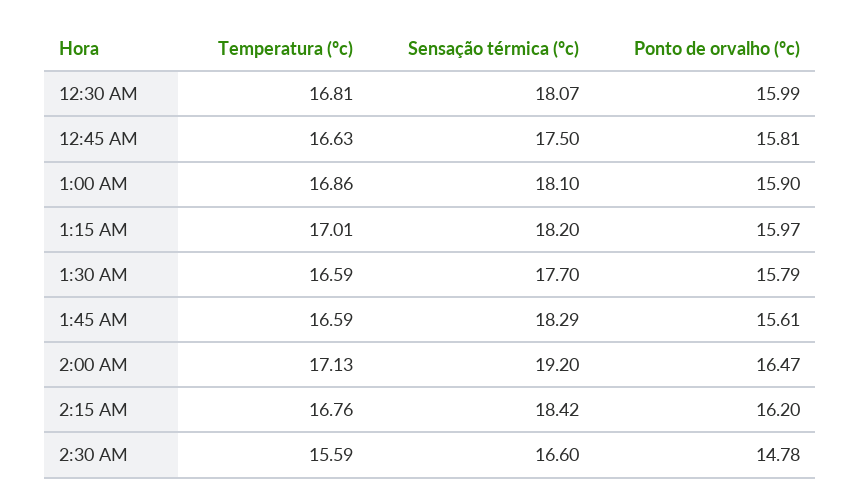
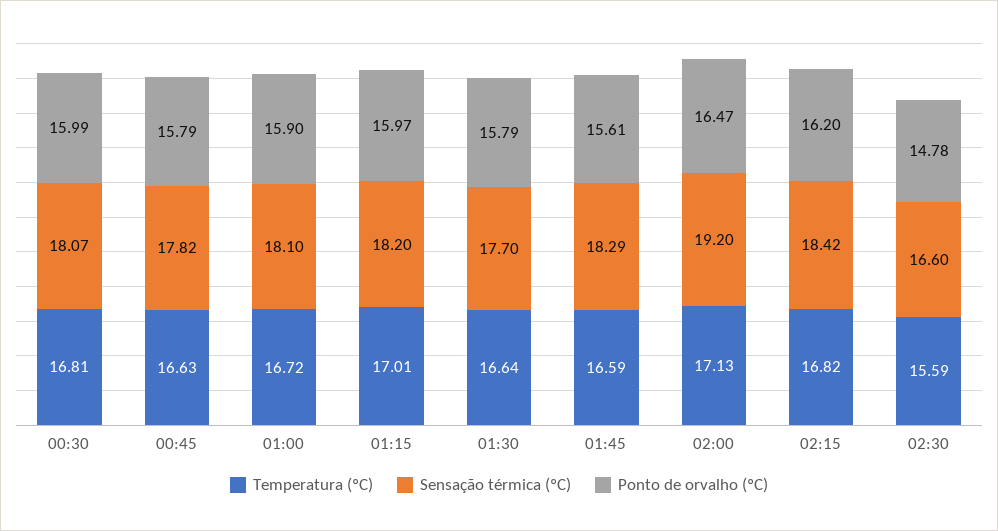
  {
    "Temperatura (ºc)": {
      "12:30 AM": 16.81,
      "12:45 AM": 16.63,
-     "1:00 AM": 16.86,
+     "1:00 AM": 16.72,
      "1:15 AM": 17.01,
-     "1:30 AM": 16.59,
+     "1:30 AM": 16.64,
      "1:45 AM": 16.59,
      "2:00 AM": 17.13,
-     "2:15 AM": 16.76,
+     "2:15 AM": 16.82,
      "2:30 AM": 15.59
    },
    "Sensação térmica (ºc)": {
      "12:30 AM": 18.07,
-     "12:45 AM": 17.5,
+     "12:45 AM": 17.82,
      "1:00 AM": 18.1,
      "1:15 AM": 18.2,
      "1:30 AM": 17.7,
      "1:45 AM": 18.29,
      "2:00 AM": 19.2,
      "2:15 AM": 18.42,
      "2:30 AM": 16.6
    },
    "Ponto de orvalho (ºc)": {
      "12:30 AM": 15.99,
-     "12:45 AM": 15.81,
+     "12:45 AM": 15.79,
      "1:00 AM": 15.9,
      "1:15 AM": 15.97,
      "1:30 AM": 15.79,
      "1:45 AM": 15.61,
      "2:00 AM": 16.47,
      "2:15 AM": 16.2,
      "2:30 AM": 14.78
    }
  }

